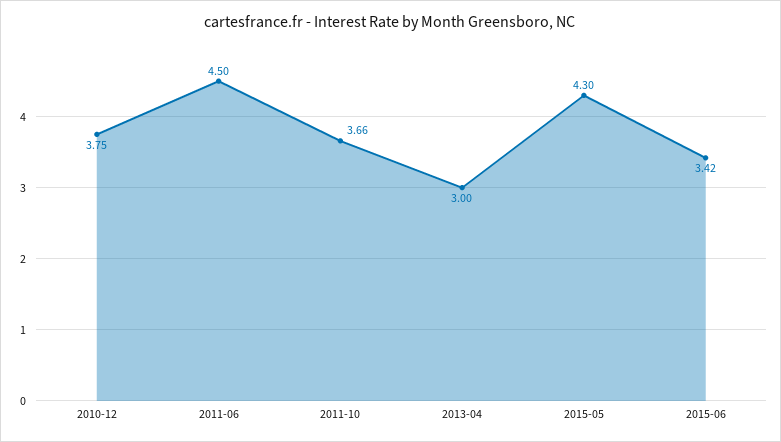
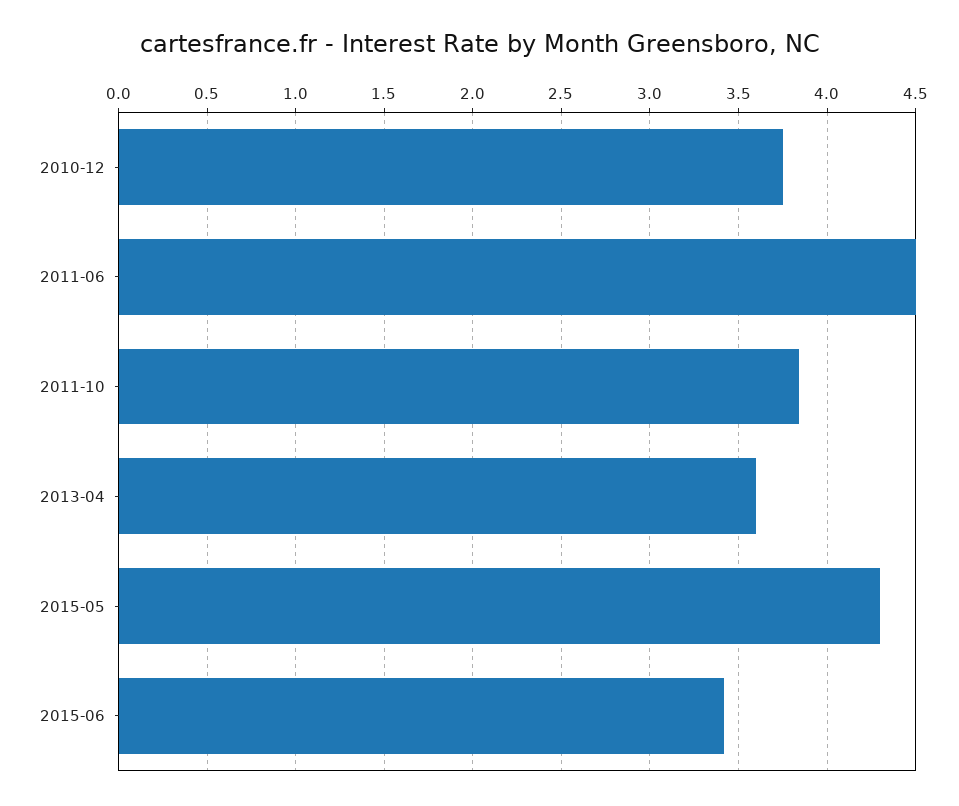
  {
    "2010-12": 3.75,
    "2011-06": 4.5,
-   "2011-10": 3.66,
+   "2011-10": 3.85,
-   "2013-04": 3,
+   "2013-04": 3.6,
    "2015-05": 4.3,
    "2015-06": 3.42
  }

